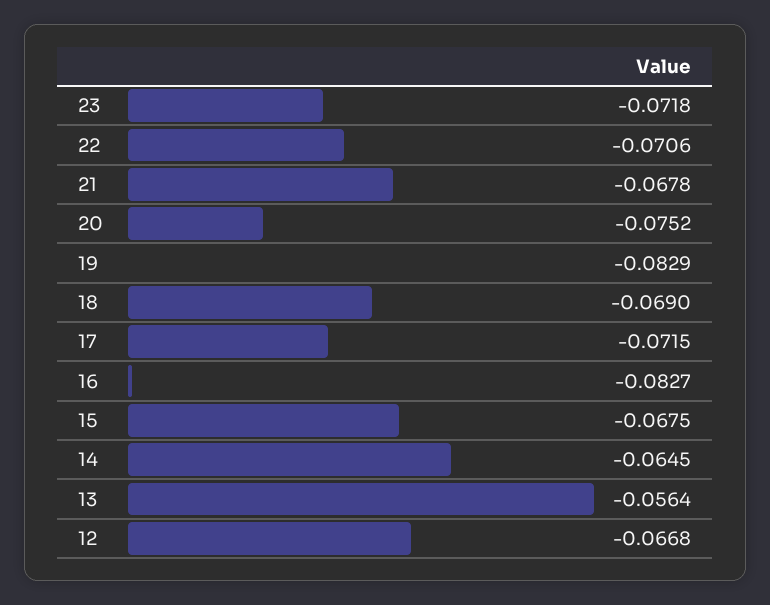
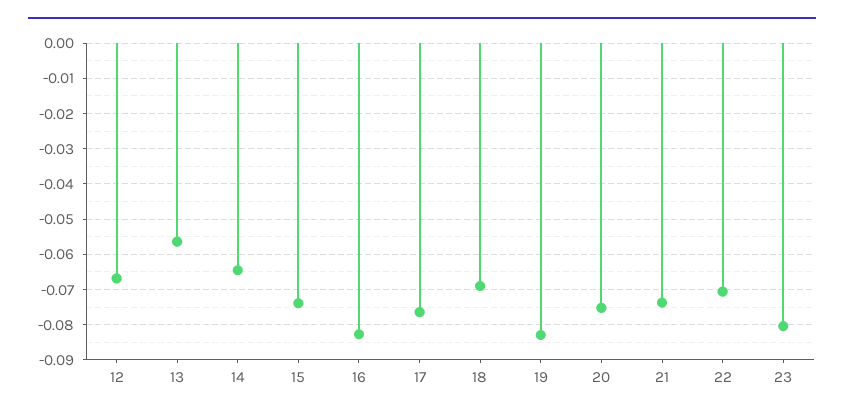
  {
-   "23": -0.0718,
+   "23": -0.08,
    "22": -0.0706,
-   "21": -0.0678,
+   "21": -0.074,
    "20": -0.0752,
    "19": -0.0829,
    "18": -0.069,
-   "17": -0.0715,
+   "17": -0.076,
    "16": -0.0827,
-   "15": -0.0675,
+   "15": -0.074,
    "14": -0.0645,
    "13": -0.0564,
    "12": -0.0668
  }

